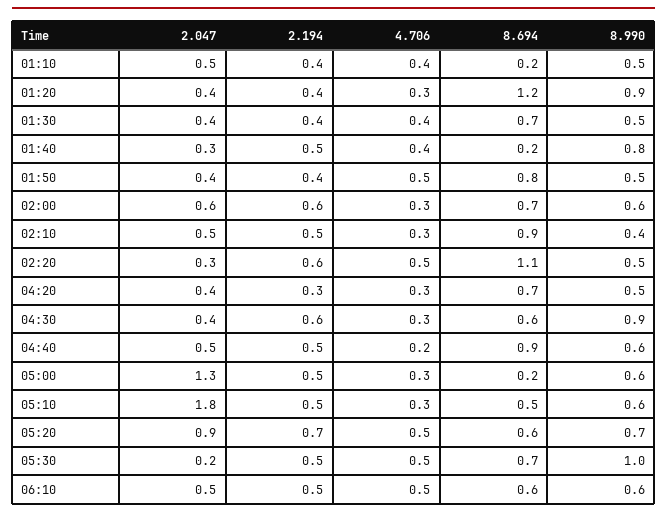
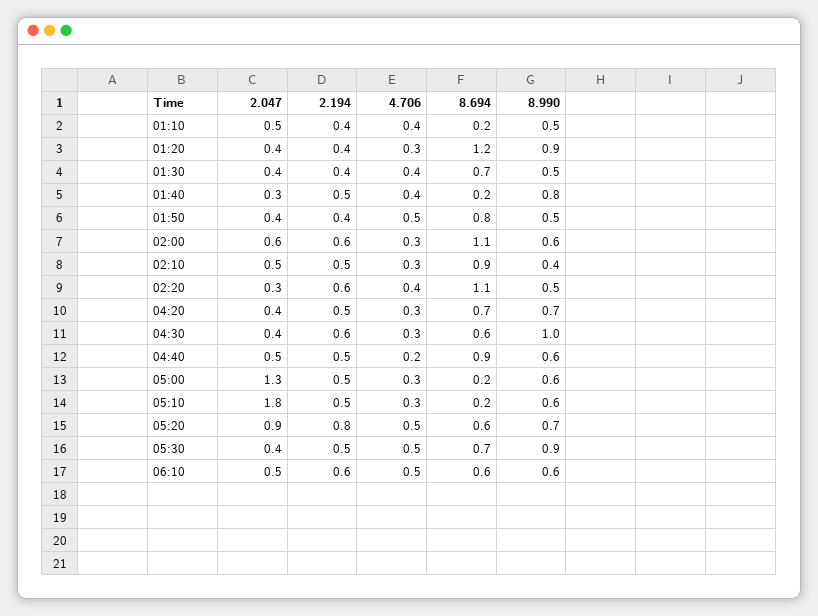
  {
    "2.047": {
      "01:10": 0.5,
      "01:20": 0.4,
      "01:30": 0.4,
      "01:40": 0.3,
      "01:50": 0.4,
      "02:00": 0.6,
      "02:10": 0.5,
      "02:20": 0.3,
      "04:20": 0.4,
      "04:30": 0.4,
      "04:40": 0.5,
      "05:00": 1.3,
      "05:10": 1.8,
      "05:20": 0.9,
-     "05:30": 0.2,
+     "05:30": 0.4,
      "06:10": 0.5
    },
    "2.194": {
      "01:10": 0.4,
      "01:20": 0.4,
      "01:30": 0.4,
      "01:40": 0.5,
      "01:50": 0.4,
      "02:00": 0.6,
      "02:10": 0.5,
      "02:20": 0.6,
-     "04:20": 0.3,
+     "04:20": 0.5,
      "04:30": 0.6,
      "04:40": 0.5,
      "05:00": 0.5,
      "05:10": 0.5,
-     "05:20": 0.7,
+     "05:20": 0.8,
      "05:30": 0.5,
-     "06:10": 0.5
+     "06:10": 0.6
    },
    "4.706": {
      "01:10": 0.4,
      "01:20": 0.3,
      "01:30": 0.4,
      "01:40": 0.4,
      "01:50": 0.5,
      "02:00": 0.3,
      "02:10": 0.3,
-     "02:20": 0.5,
+     "02:20": 0.4,
      "04:20": 0.3,
      "04:30": 0.3,
      "04:40": 0.2,
      "05:00": 0.3,
      "05:10": 0.3,
      "05:20": 0.5,
      "05:30": 0.5,
      "06:10": 0.5
    },
    "8.694": {
      "01:10": 0.2,
      "01:20": 1.2,
      "01:30": 0.7,
      "01:40": 0.2,
      "01:50": 0.8,
-     "02:00": 0.7,
+     "02:00": 1.1,
      "02:10": 0.9,
      "02:20": 1.1,
      "04:20": 0.7,
      "04:30": 0.6,
      "04:40": 0.9,
      "05:00": 0.2,
-     "05:10": 0.5,
+     "05:10": 0.2,
      "05:20": 0.6,
      "05:30": 0.7,
      "06:10": 0.6
    },
    "8.990": {
      "01:10": 0.5,
      "01:20": 0.9,
      "01:30": 0.5,
      "01:40": 0.8,
      "01:50": 0.5,
      "02:00": 0.6,
      "02:10": 0.4,
      "02:20": 0.5,
-     "04:20": 0.5,
+     "04:20": 0.7,
-     "04:30": 0.9,
+     "04:30": 1,
      "04:40": 0.6,
      "05:00": 0.6,
      "05:10": 0.6,
      "05:20": 0.7,
-     "05:30": 1,
+     "05:30": 0.9,
      "06:10": 0.6
    }
  }

